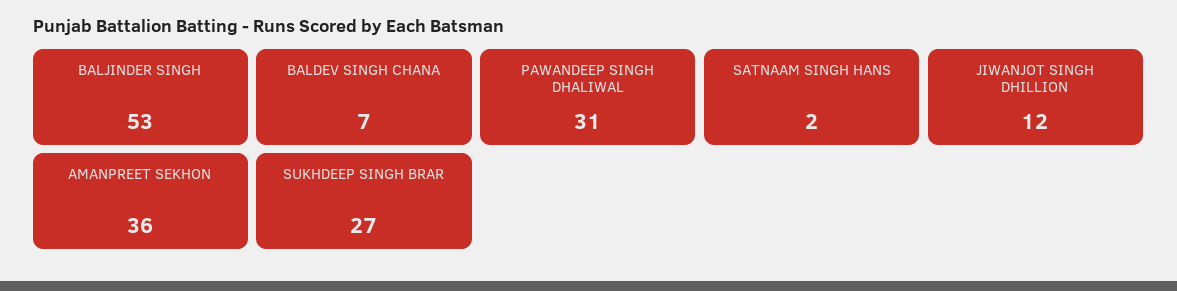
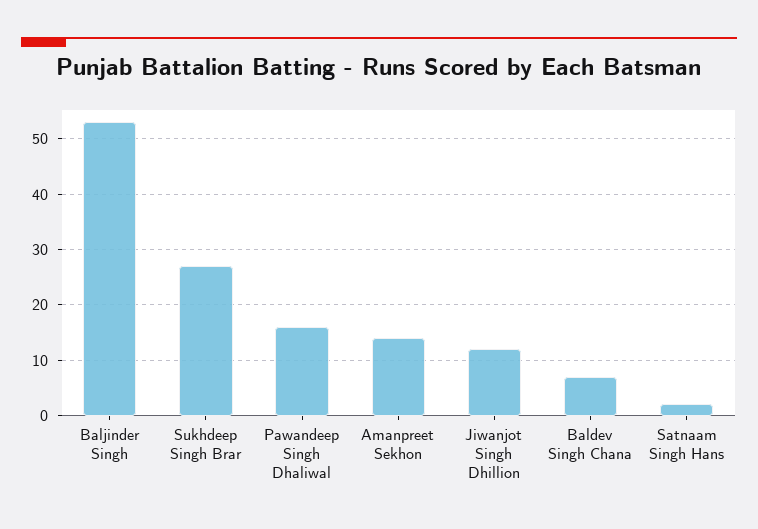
  {
    "BALJINDER SINGH": 53,
    "BALDEV SINGH CHANA": 7,
-   "PAWANDEEP SINGH DHALIWAL": 31,
+   "PAWANDEEP SINGH DHALIWAL": 15,
    "SATNAAM SINGH HANS": 2,
    "JIWANJOT SINGH DHILLION": 12,
-   "AMANPREET SEKHON": 36,
+   "AMANPREET SEKHON": 15,
    "SUKHDEEP SINGH BRAR": 27
  }

